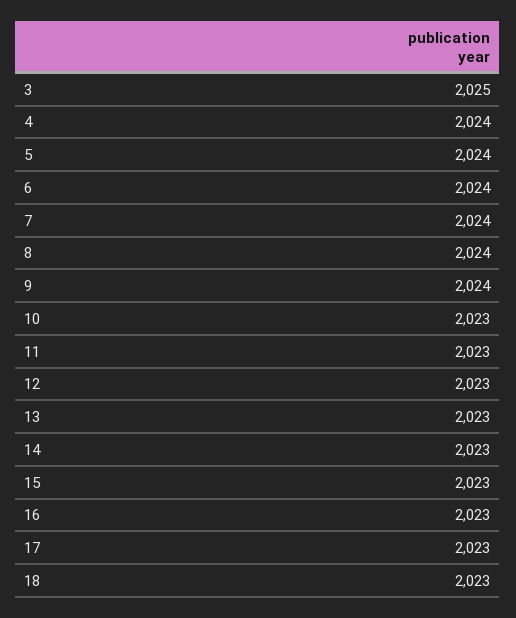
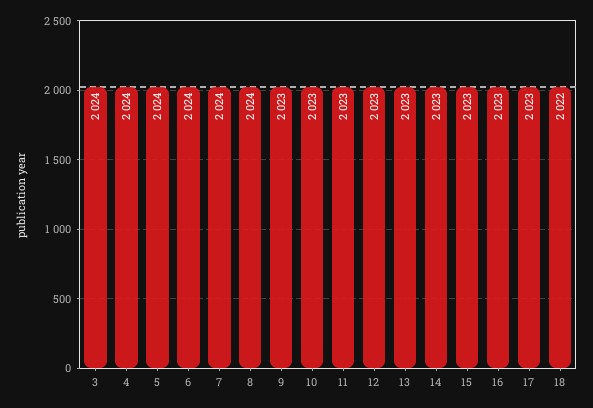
  {
-   "3": 2025,
+   "3": 2024,
    "4": 2024,
    "5": 2024,
    "6": 2024,
    "7": 2024,
    "8": 2024,
-   "9": 2024,
+   "9": 2023,
    "10": 2023,
    "11": 2023,
    "12": 2023,
    "13": 2023,
    "14": 2023,
    "15": 2023,
    "16": 2023,
    "17": 2023,
-   "18": 2023
+   "18": 2022
  }

